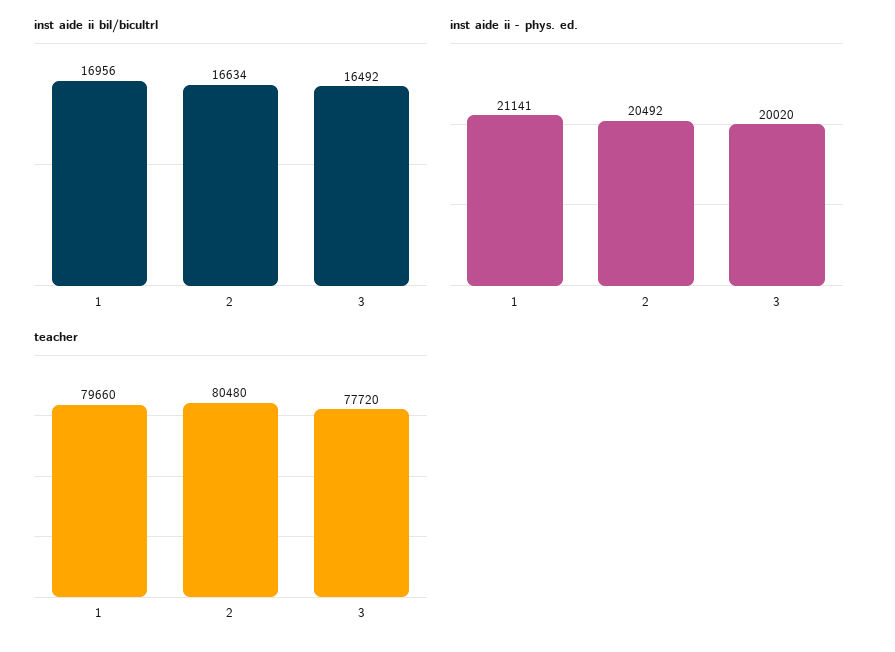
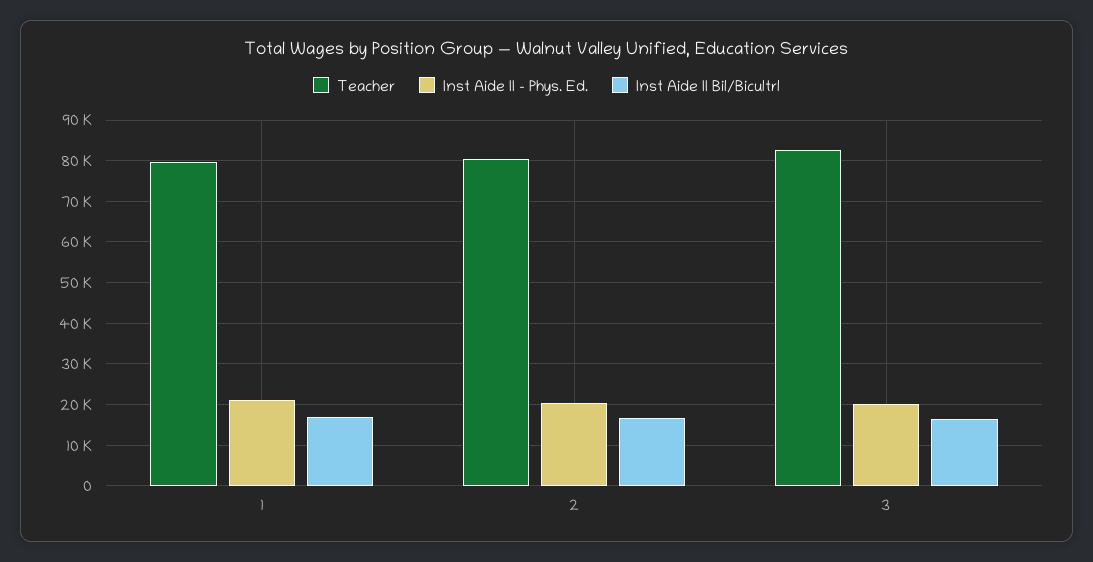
  {
    "inst aide ii bil/bicultrl": {
      "1": 16956,
      "2": 16634,
      "3": 16492
    },
    "inst aide ii - phys. ed.": {
      "1": 21141,
      "2": 20492,
      "3": 20020
    },
    "teacher": {
      "1": 79660,
      "2": 80480,
-     "3": 77720
+     "3": 82000
    }
  }

